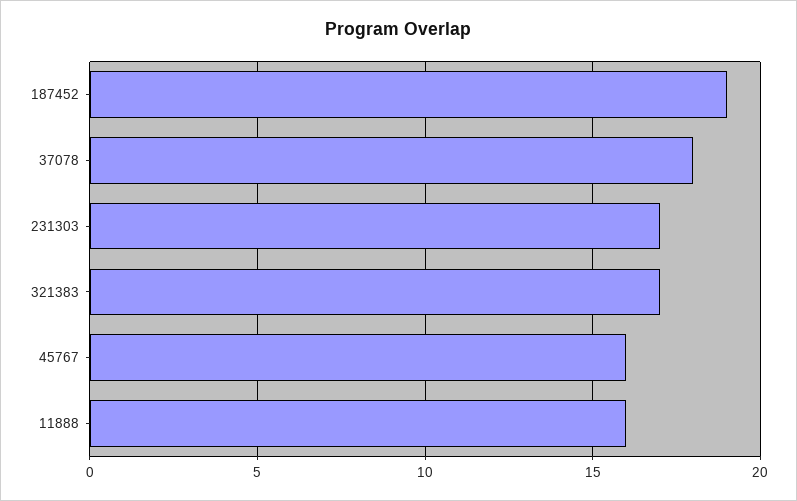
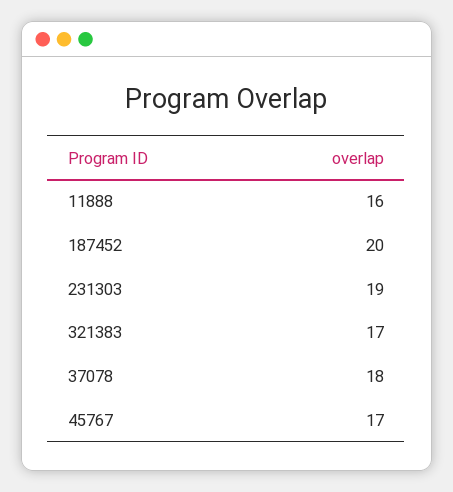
  {
-   "187452": 19,
+   "187452": 20,
    "37078": 18,
-   "231303": 17,
+   "231303": 19,
    "321383": 17,
-   "45767": 16,
+   "45767": 17,
    "11888": 16
  }

